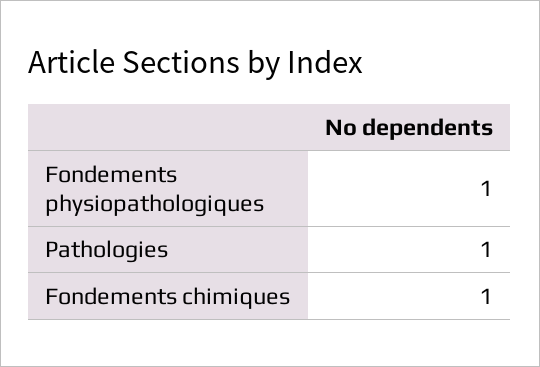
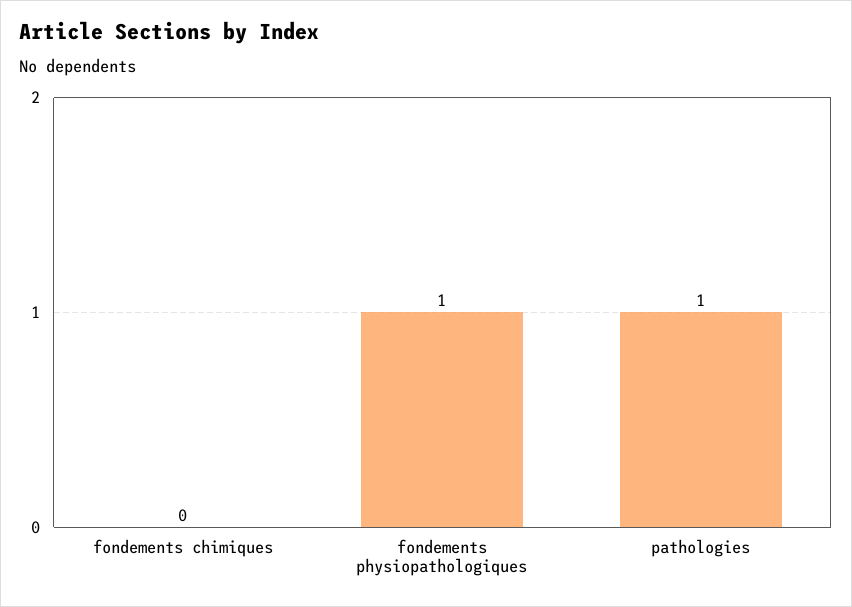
  {
    "Fondements physiopathologiques": 1,
    "Pathologies": 1,
-   "Fondements chimiques": 1
+   "Fondements chimiques": 0
  }

